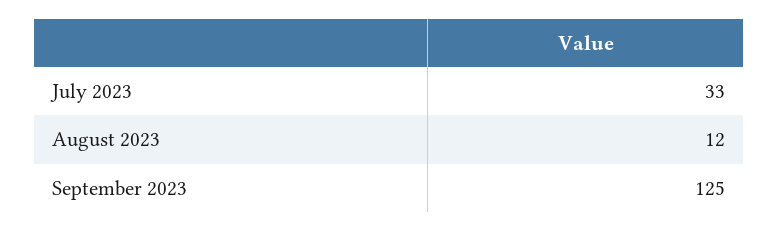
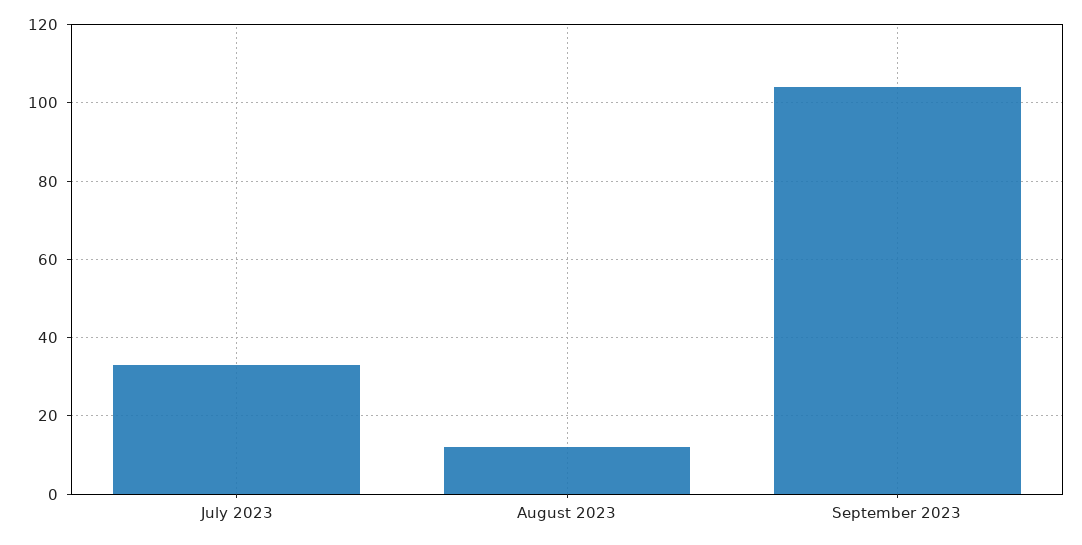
  {
    "July 2023": 33,
    "August 2023": 12,
-   "September 2023": 125
+   "September 2023": 105
  }

